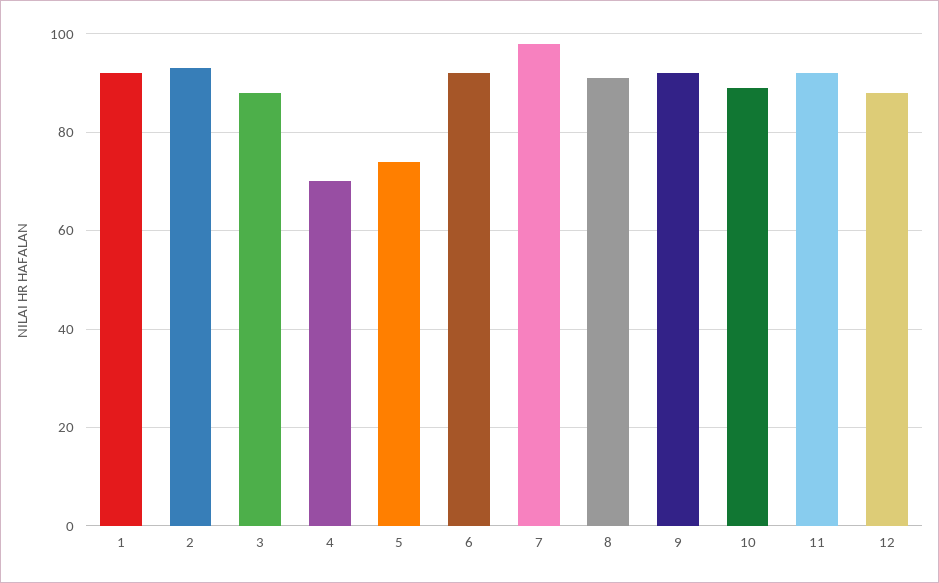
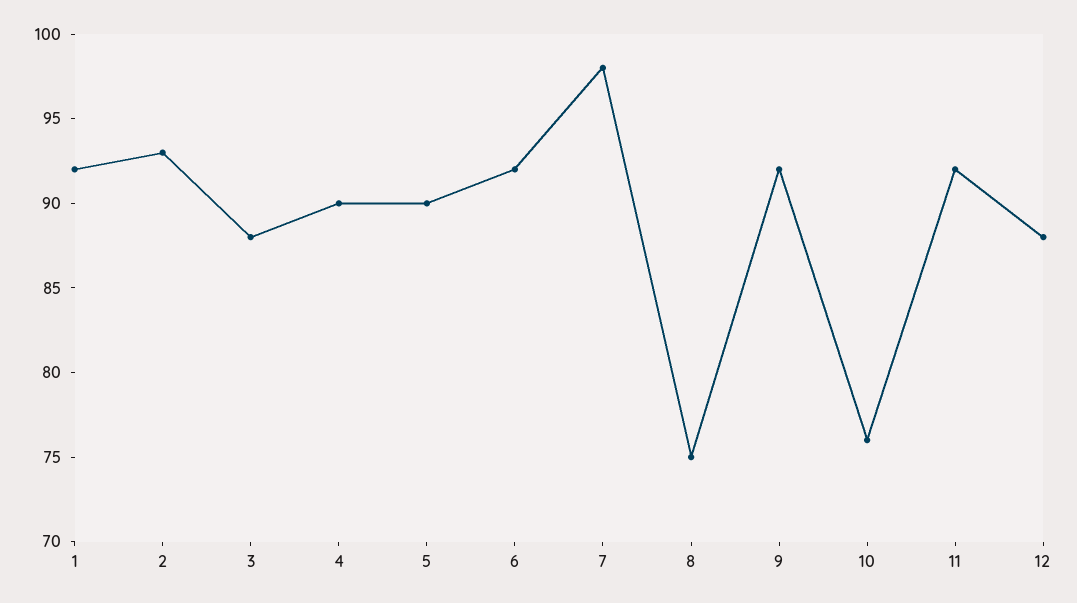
  {
    "1": 92,
    "2": 93,
    "3": 88,
-   "4": 70,
+   "4": 90,
-   "5": 75,
+   "5": 90,
    "6": 92,
    "7": 98,
-   "8": 90,
+   "8": 75,
    "9": 92,
-   "10": 90,
+   "10": 76,
    "11": 92,
    "12": 88
  }

